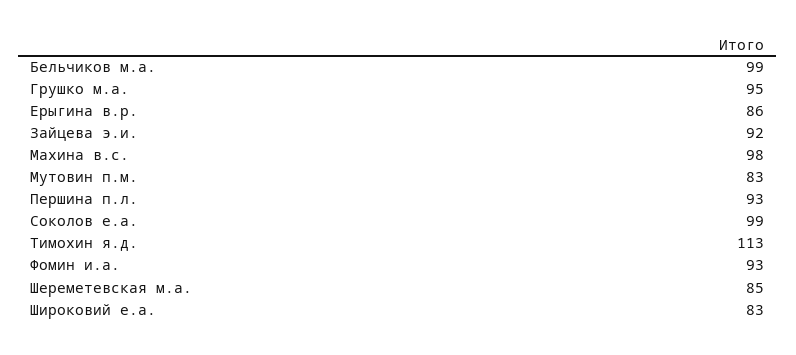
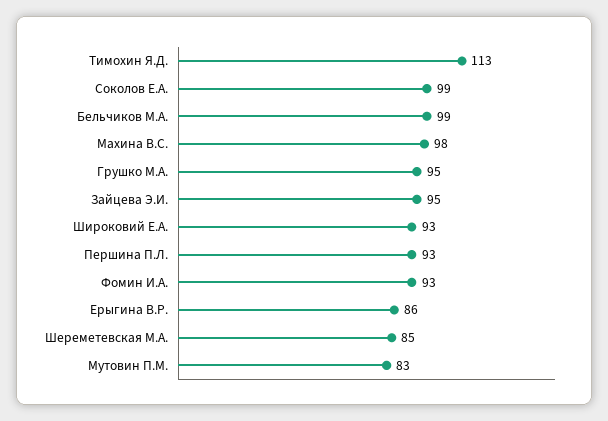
  {
    "Бельчиков м.а.": 99,
    "Грушко м.а.": 95,
    "Ерыгина в.р.": 86,
-   "Зайцева э.и.": 92,
+   "Зайцева э.и.": 95,
    "Махина в.с.": 98,
    "Мутовин п.м.": 83,
    "Першина п.л.": 93,
    "Соколов е.а.": 99,
    "Тимохин я.д.": 113,
    "Фомин и.а.": 93,
    "Шереметевская м.а.": 85,
-   "Широковий е.а.": 83
+   "Широковий е.а.": 93
  }

